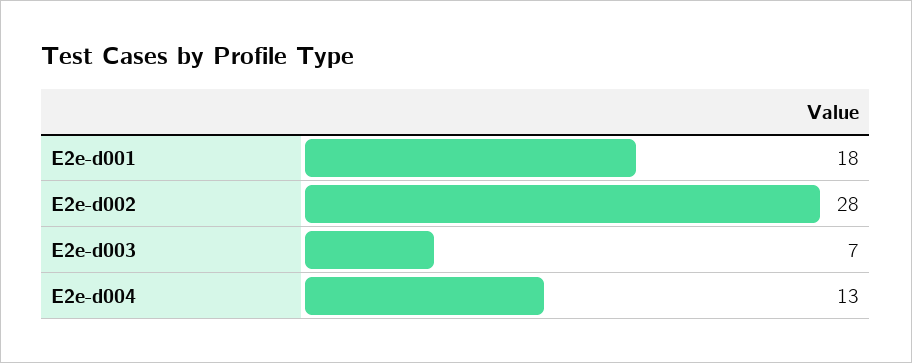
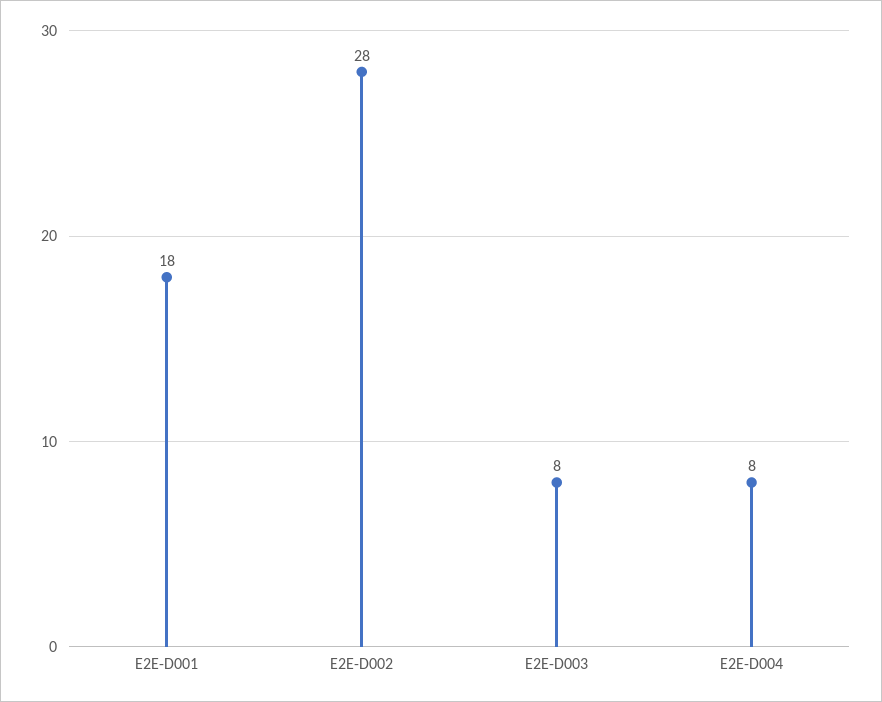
  {
    "E2e-d001": 18,
    "E2e-d002": 28,
-   "E2e-d003": 7,
+   "E2e-d003": 8,
-   "E2e-d004": 13
+   "E2e-d004": 8
  }

